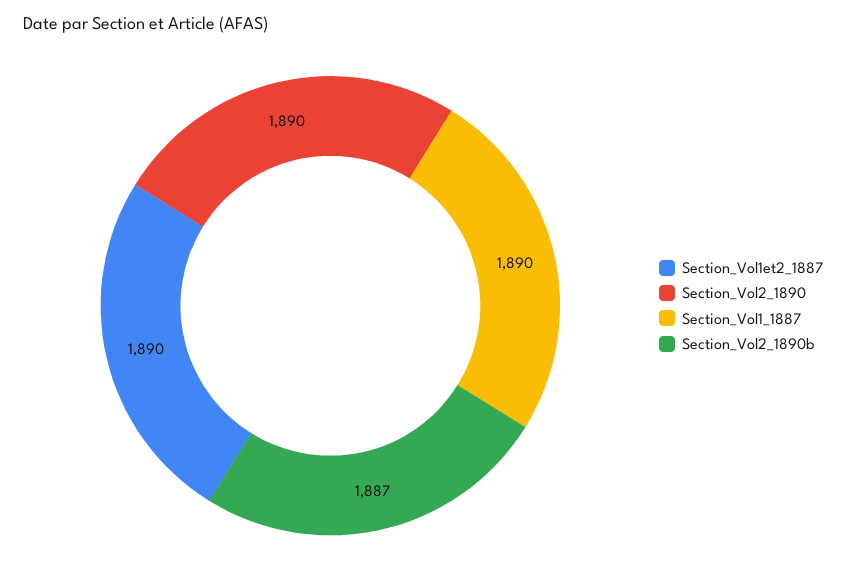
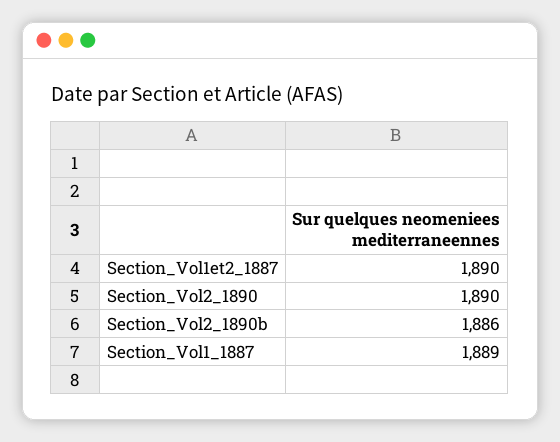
  {
    "Section_Vol1et2_1887": 1890,
    "Section_Vol2_1890": 1890,
-   "Section_Vol1_1887": 1890,
+   "Section_Vol1_1887": 1889,
-   "Section_Vol2_1890b": 1887
+   "Section_Vol2_1890b": 1886
  }

